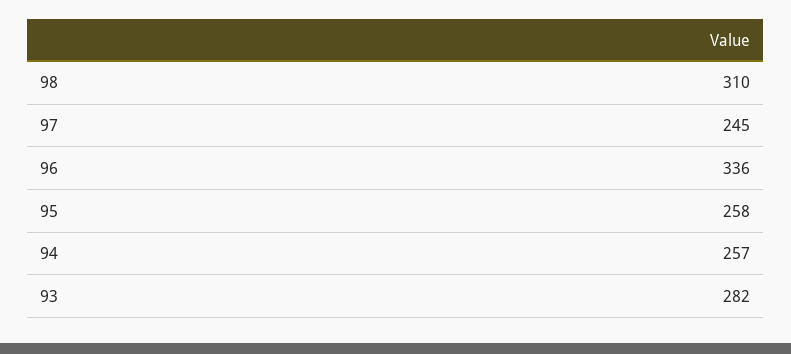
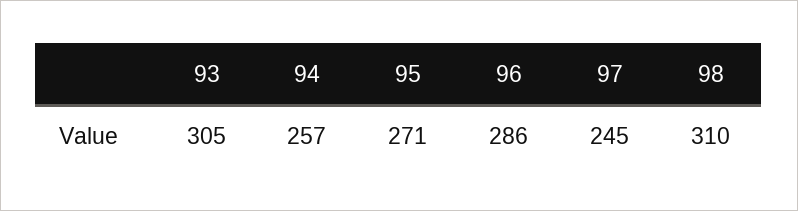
  {
    "98": 310,
    "97": 245,
-   "96": 336,
+   "96": 286,
-   "95": 258,
+   "95": 271,
    "94": 257,
-   "93": 282
+   "93": 305
  }

